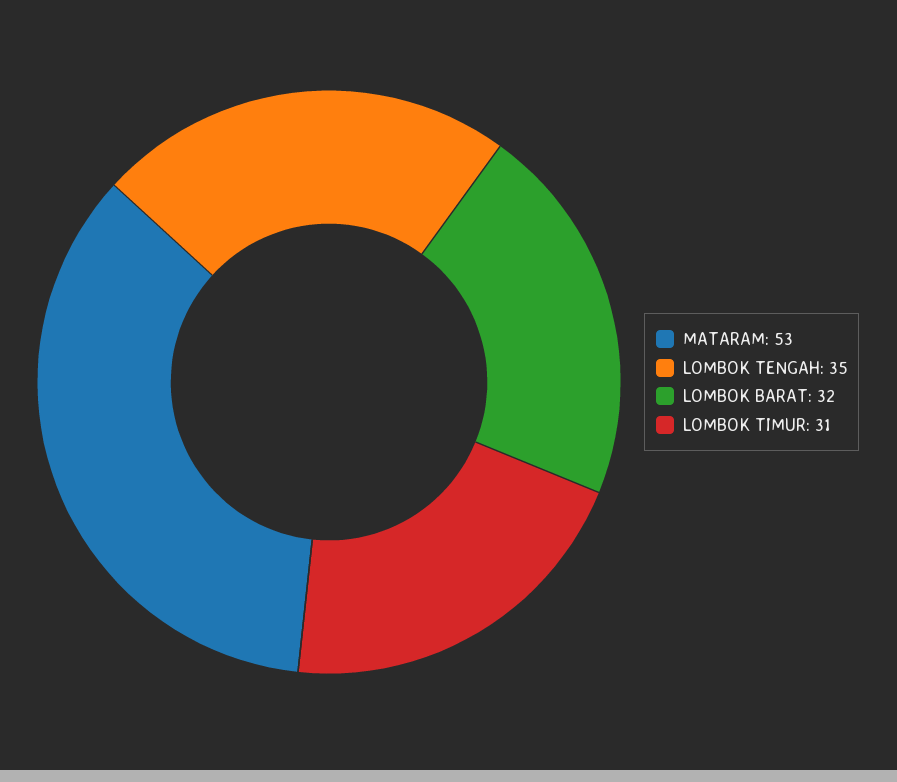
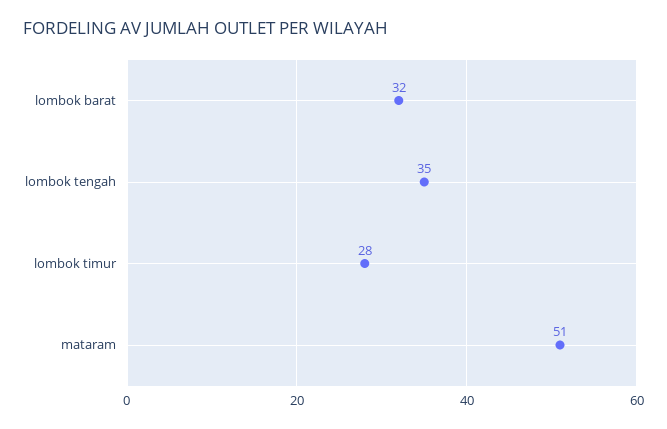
  {
-   "MATARAM": 53,
+   "MATARAM": 51,
    "LOMBOK TENGAH": 35,
    "LOMBOK BARAT": 32,
-   "LOMBOK TIMUR": 31
+   "LOMBOK TIMUR": 28
  }

